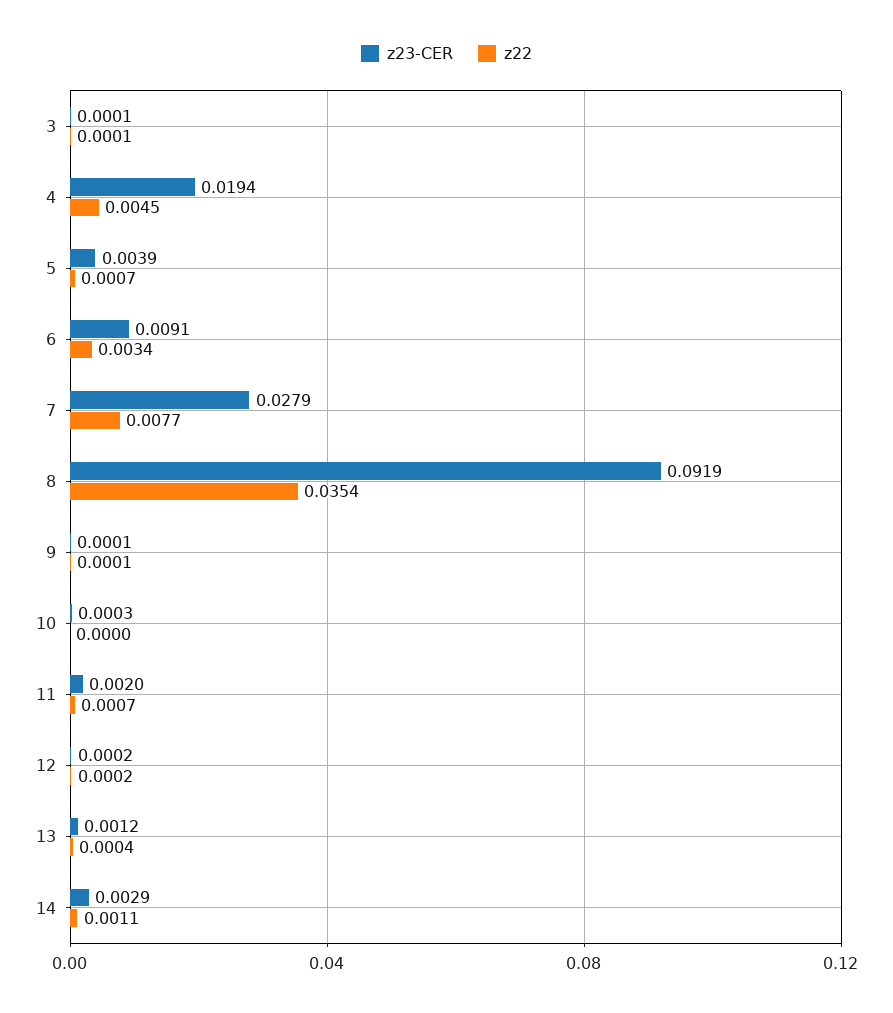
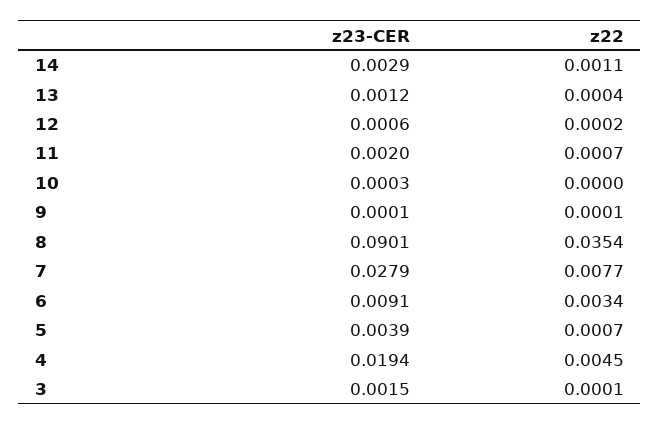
  {
    "z23-CER": {
-     "3": 0.0001,
+     "3": 0.0015,
      "4": 0.0194,
      "5": 0.0039,
      "6": 0.0091,
      "7": 0.0279,
-     "8": 0.0919,
+     "8": 0.0901,
      "9": 0.0001,
      "10": 0.0003,
      "11": 0.002,
-     "12": 0.0002,
+     "12": 0.0006,
      "13": 0.0012,
      "14": 0.0029
    },
    "z22": {
      "3": 0.0001,
      "4": 0.0045,
      "5": 0.0007,
      "6": 0.0034,
      "7": 0.0077,
      "8": 0.0354,
      "9": 0.0001,
      "10": 0,
      "11": 0.0007,
      "12": 0.0002,
      "13": 0.0004,
      "14": 0.0011
    }
  }

